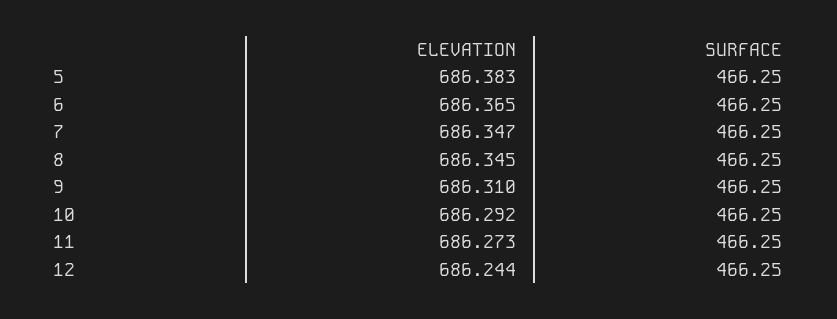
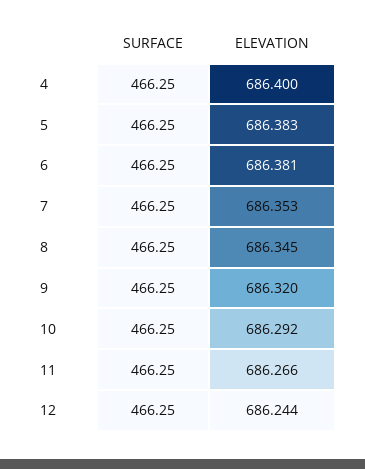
  {
    "ELEVATION": {
      "5": 686.383,
-     "6": 686.365,
+     "6": 686.381,
-     "7": 686.347,
+     "7": 686.353,
      "8": 686.345,
-     "9": 686.31,
+     "9": 686.32,
      "10": 686.292,
-     "11": 686.273,
+     "11": 686.266,
-     "12": 686.244
+     "12": 686.244,
+     "4": 686.4
    },
    "SURFACE": {
      "5": 466.25,
      "6": 466.25,
      "7": 466.25,
      "8": 466.25,
      "9": 466.25,
      "10": 466.25,
      "11": 466.25,
-     "12": 466.25
+     "12": 466.25,
+     "4": 466.25
    }
  }

